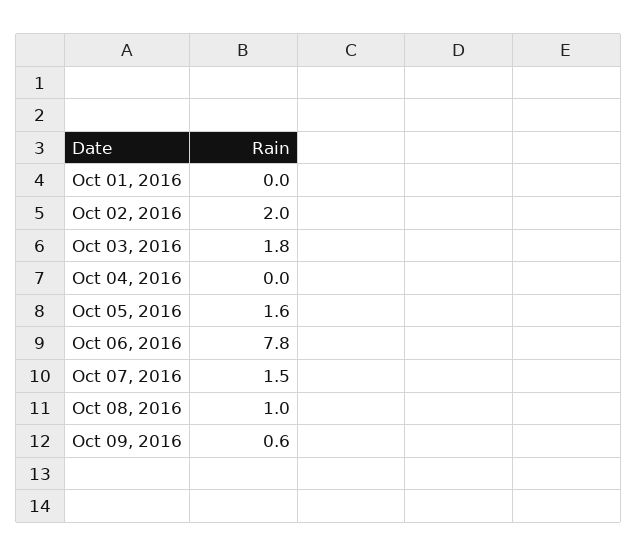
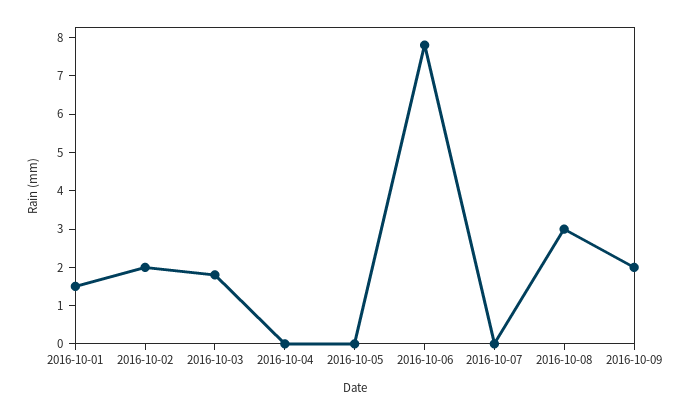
  {
-   "Oct 01, 2016": 0,
+   "Oct 01, 2016": 1.5,
    "Oct 02, 2016": 2,
    "Oct 03, 2016": 1.8,
    "Oct 04, 2016": 0,
-   "Oct 05, 2016": 1.6,
+   "Oct 05, 2016": 0,
    "Oct 06, 2016": 7.8,
-   "Oct 07, 2016": 1.5,
+   "Oct 07, 2016": 0,
-   "Oct 08, 2016": 1,
+   "Oct 08, 2016": 3,
-   "Oct 09, 2016": 0.6
+   "Oct 09, 2016": 2
  }

